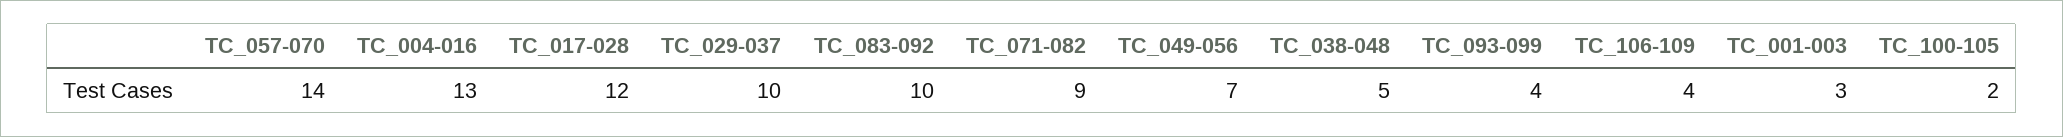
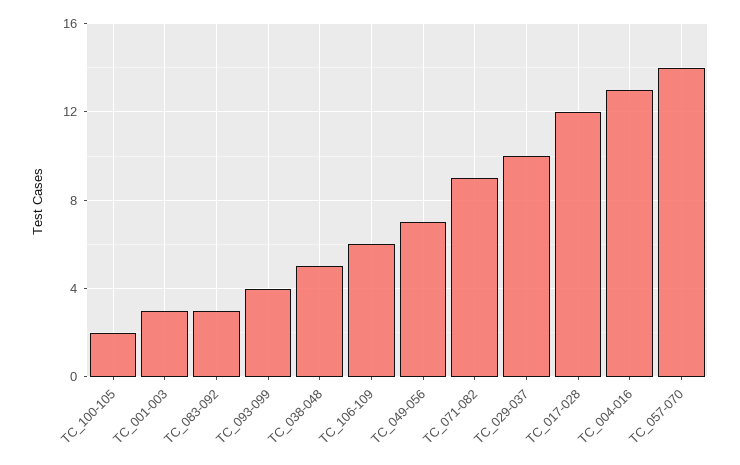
  {
    "TC_057-070": 14,
    "TC_004-016": 13,
    "TC_017-028": 12,
    "TC_029-037": 10,
-   "TC_083-092": 10,
+   "TC_083-092": 3,
    "TC_071-082": 9,
    "TC_049-056": 7,
    "TC_038-048": 5,
    "TC_093-099": 4,
-   "TC_106-109": 4,
+   "TC_106-109": 6,
    "TC_001-003": 3,
    "TC_100-105": 2
  }

